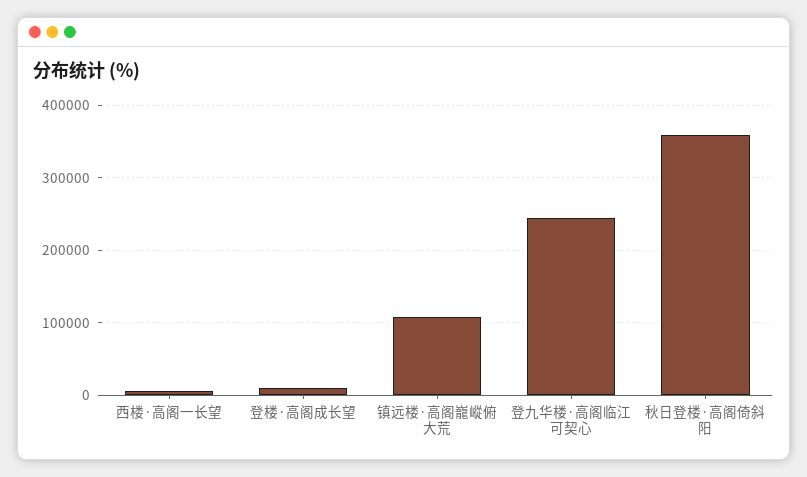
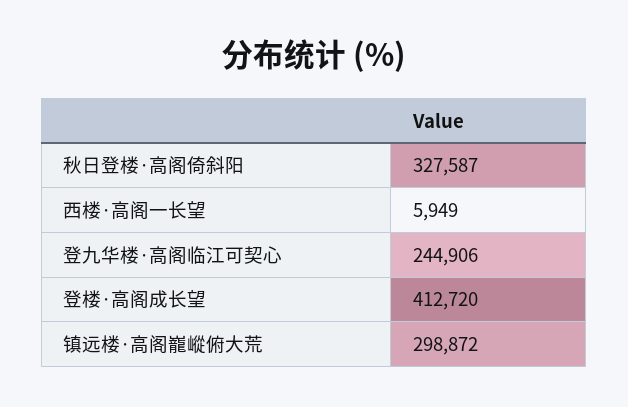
  {
    "西楼·高阁一长望": 5949,
-   "登楼·高阁成长望": 10000,
+   "登楼·高阁成长望": 412720,
-   "镇远楼·高阁巃嵷俯大荒": 110000,
+   "镇远楼·高阁巃嵷俯大荒": 298872,
    "登九华楼·高阁临江可契心": 244906,
-   "秋日登楼·高阁倚斜阳": 360000
+   "秋日登楼·高阁倚斜阳": 327587
  }

